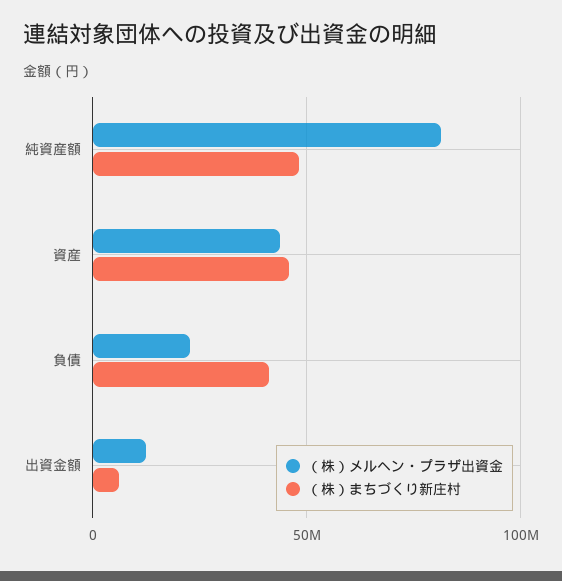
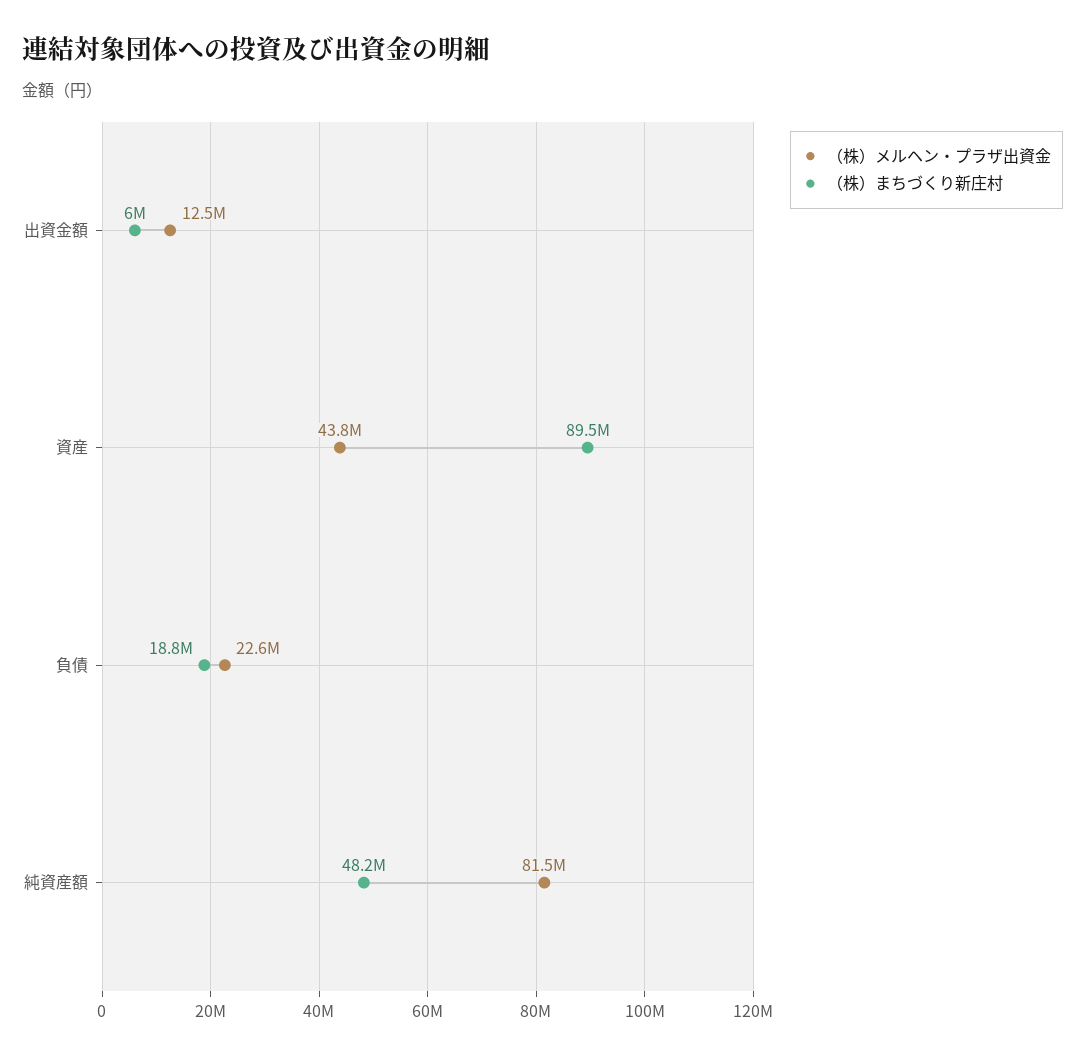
  {
    "（株）メルヘン・プラザ出資金": {
      "純資産額": 81500000,
      "資産": 43800000,
      "負債": 22600000,
      "出資金額": 12500000
    },
    "（株）まちづくり新庄村": {
      "純資産額": 48200000,
-     "資産": 45000000,
+     "資産": 89500000,
-     "負債": 40000000,
+     "負債": 18800000,
      "出資金額": 6000000
    }
  }

